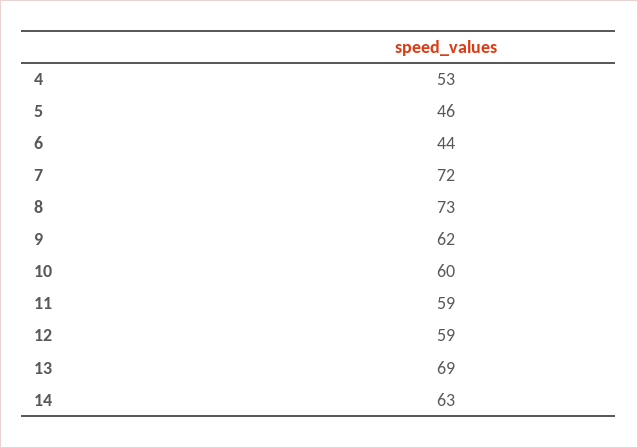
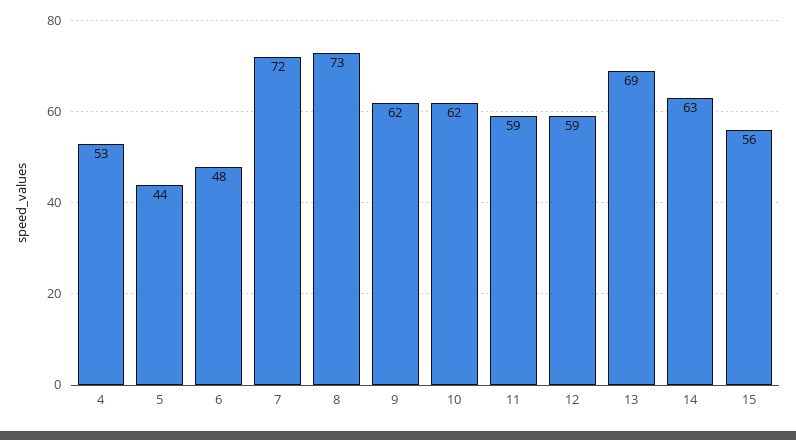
  {
    "4": 53,
-   "5": 46,
+   "5": 44,
-   "6": 44,
+   "6": 48,
    "7": 72,
    "8": 73,
    "9": 62,
-   "10": 60,
+   "10": 62,
    "11": 59,
    "12": 59,
    "13": 69,
-   "14": 63
+   "14": 63,
+   "15": 56
  }

